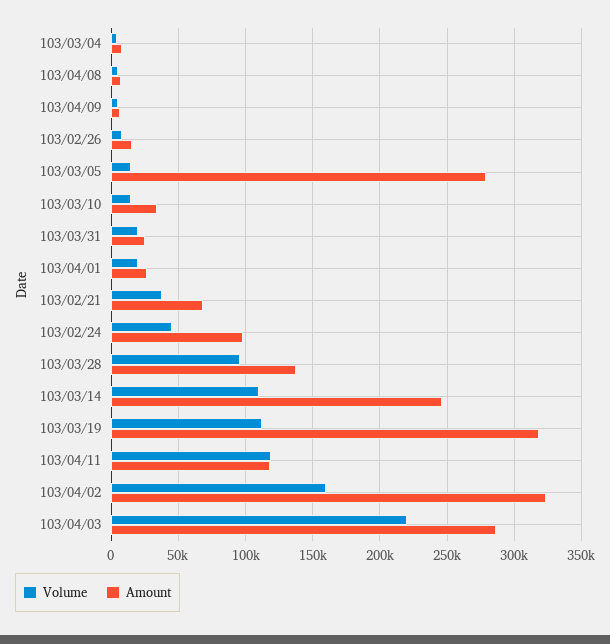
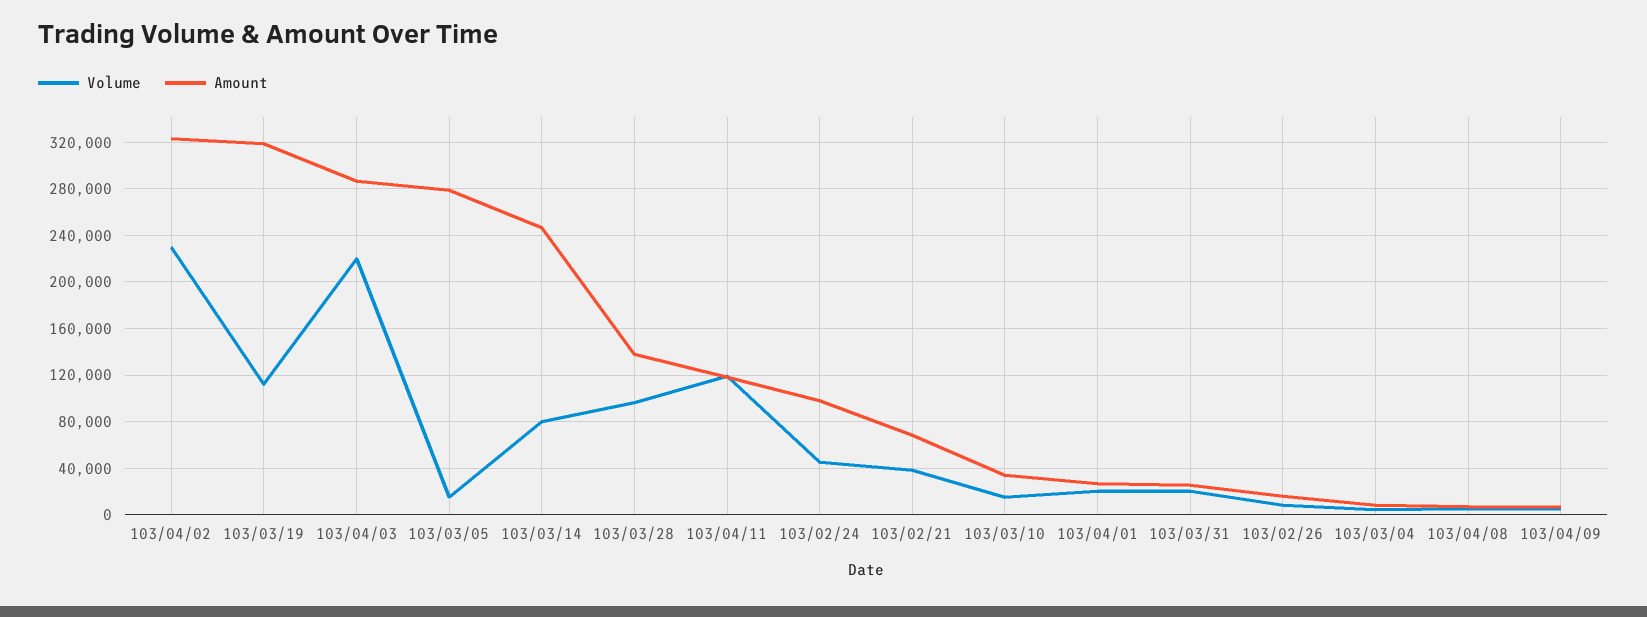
  {
    "Volume": {
      "103/03/04": 5000,
      "103/04/08": 5000,
      "103/04/09": 5000,
      "103/02/26": 10000,
      "103/03/05": 15000,
      "103/03/10": 15000,
      "103/03/31": 20000,
      "103/04/01": 20000,
      "103/02/21": 40000,
      "103/02/24": 45000,
      "103/03/28": 95000,
-     "103/03/14": 110000,
+     "103/03/14": 80000,
      "103/03/19": 110000,
      "103/04/11": 120000,
-     "103/04/02": 160000,
+     "103/04/02": 230000,
      "103/04/03": 220000
    },
    "Amount": {
      "103/03/04": 10000,
      "103/04/08": 5000,
      "103/04/09": 5000,
      "103/02/26": 15000,
      "103/03/05": 280000,
      "103/03/10": 35000,
      "103/03/31": 25000,
      "103/04/01": 25000,
      "103/02/21": 70000,
      "103/02/24": 100000,
      "103/03/28": 140000,
      "103/03/14": 245000,
      "103/03/19": 320000,
      "103/04/11": 120000,
      "103/04/02": 325000,
      "103/04/03": 285000
    }
  }

